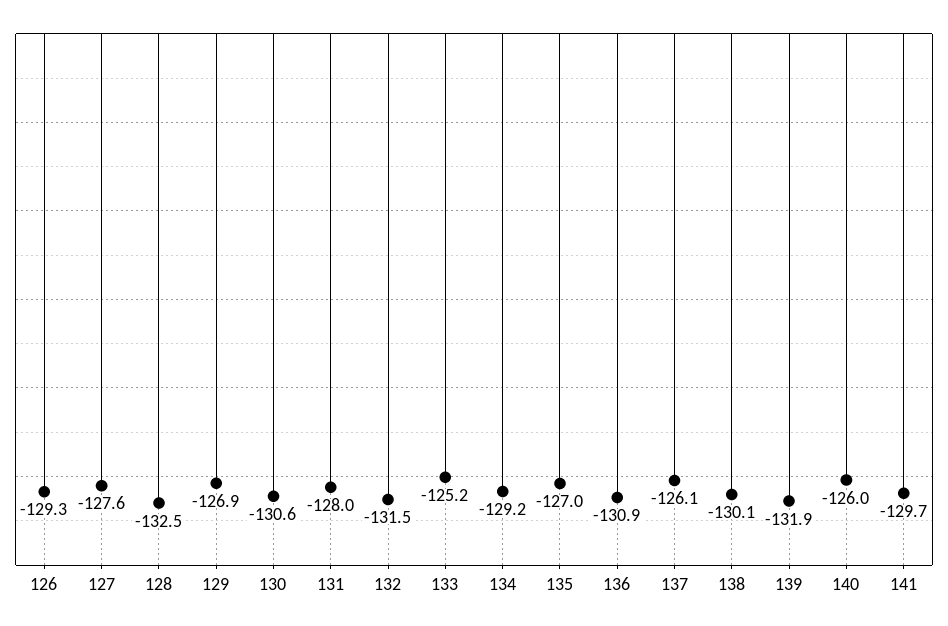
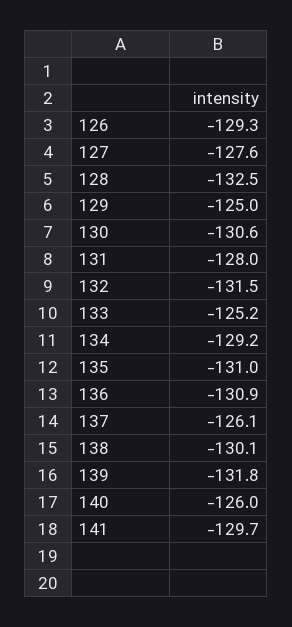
  {
    "126": -129.3,
    "127": -127.6,
    "128": -132.5,
-   "129": -126.9,
+   "129": -125,
    "130": -130.6,
    "131": -128,
    "132": -131.5,
    "133": -125.2,
    "134": -129.2,
-   "135": -127,
+   "135": -131,
    "136": -130.9,
    "137": -126.1,
    "138": -130.1,
-   "139": -131.9,
+   "139": -131.8,
    "140": -126,
    "141": -129.7
  }

